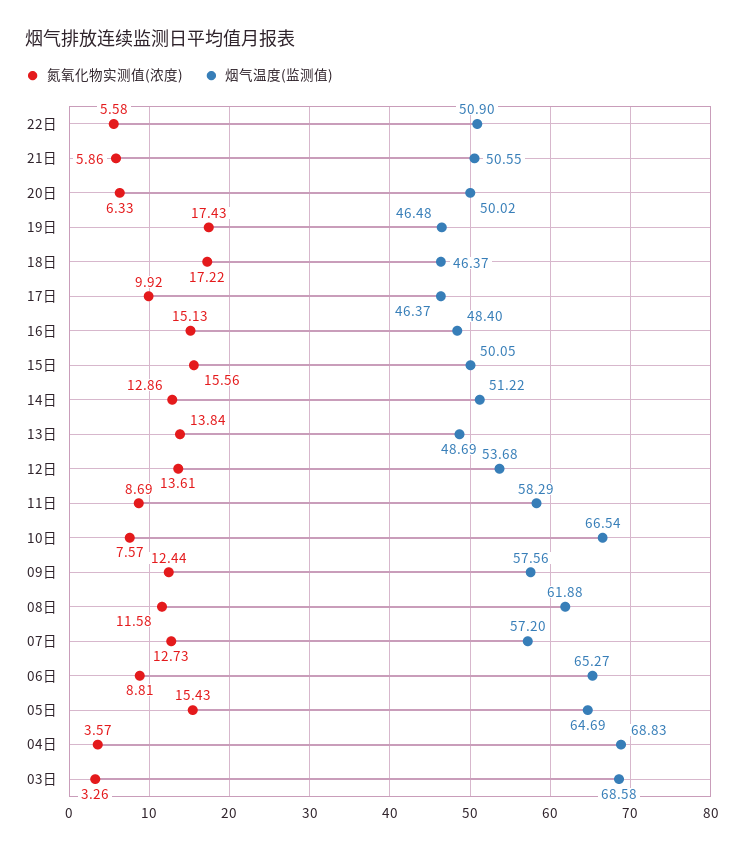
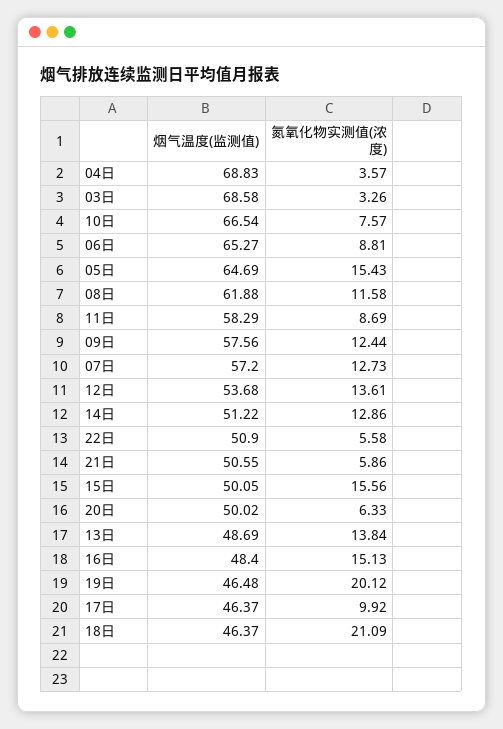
  {
    "氮氧化物实测值(浓度)": {
      "22日": 5.58,
      "21日": 5.86,
      "20日": 6.33,
-     "19日": 17.43,
+     "19日": 20.12,
-     "18日": 17.22,
+     "18日": 21.09,
      "17日": 9.92,
      "16日": 15.13,
      "15日": 15.56,
      "14日": 12.86,
      "13日": 13.84,
      "12日": 13.61,
      "11日": 8.69,
      "10日": 7.57,
      "09日": 12.44,
      "08日": 11.58,
      "07日": 12.73,
      "06日": 8.81,
      "05日": 15.43,
      "04日": 3.57,
      "03日": 3.26
    },
    "烟气温度(监测值)": {
      "22日": 50.9,
      "21日": 50.55,
      "20日": 50.02,
      "19日": 46.48,
      "18日": 46.37,
      "17日": 46.37,
      "16日": 48.4,
      "15日": 50.05,
      "14日": 51.22,
      "13日": 48.69,
      "12日": 53.68,
      "11日": 58.29,
      "10日": 66.54,
      "09日": 57.56,
      "08日": 61.88,
      "07日": 57.2,
      "06日": 65.27,
      "05日": 64.69,
      "04日": 68.83,
      "03日": 68.58
    }
  }

